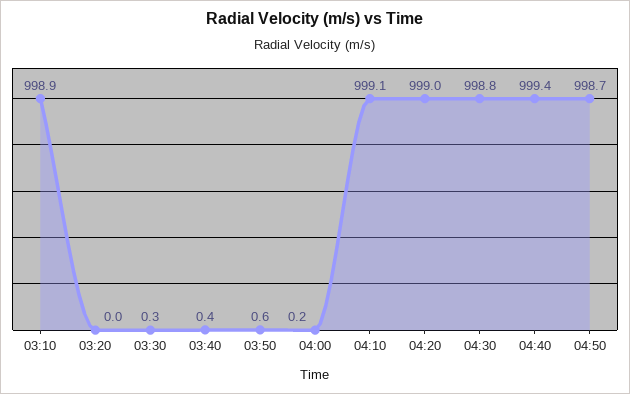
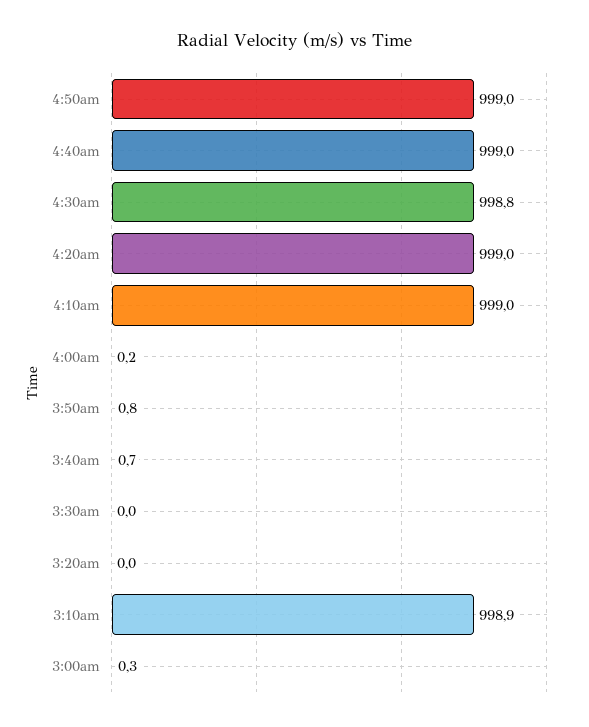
  {
    "03:10": 998.9,
    "03:20": 0,
-   "03:30": 0.3,
+   "03:30": 0,
-   "03:40": 0.4,
+   "03:40": 0.7,
-   "03:50": 0.6,
+   "03:50": 0.8,
    "04:00": 0.2,
-   "04:10": 999.1,
+   "04:10": 999,
    "04:20": 999,
    "04:30": 998.8,
-   "04:40": 999.4,
+   "04:40": 999,
-   "04:50": 998.7
+   "04:50": 999,
+   "3:00am": 0.3
  }

